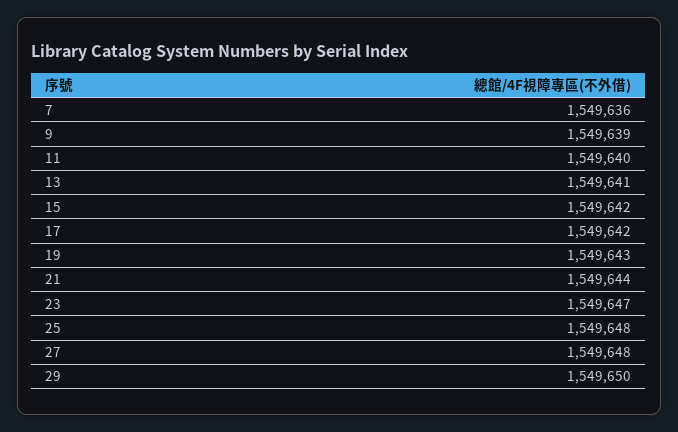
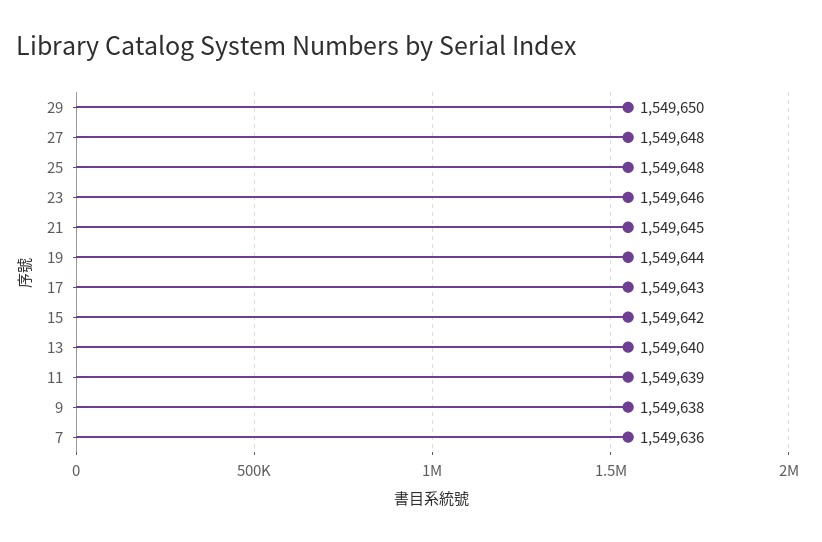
  {
    "7": 1549636,
-   "9": 1549639,
+   "9": 1549638,
-   "11": 1549640,
+   "11": 1549639,
-   "13": 1549641,
+   "13": 1549640,
    "15": 1549642,
-   "17": 1549642,
+   "17": 1549643,
-   "19": 1549643,
+   "19": 1549644,
-   "21": 1549644,
+   "21": 1549645,
-   "23": 1549647,
+   "23": 1549646,
    "25": 1549648,
    "27": 1549648,
    "29": 1549650
  }

